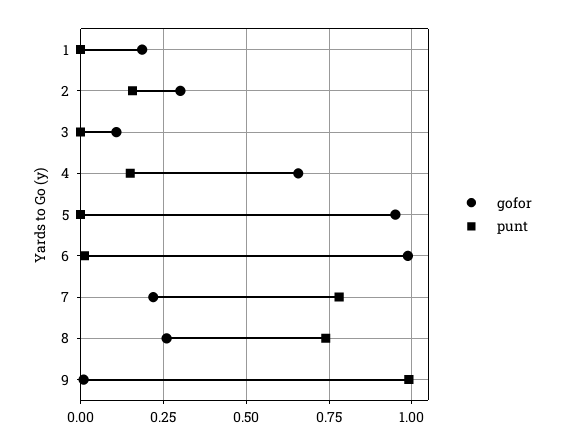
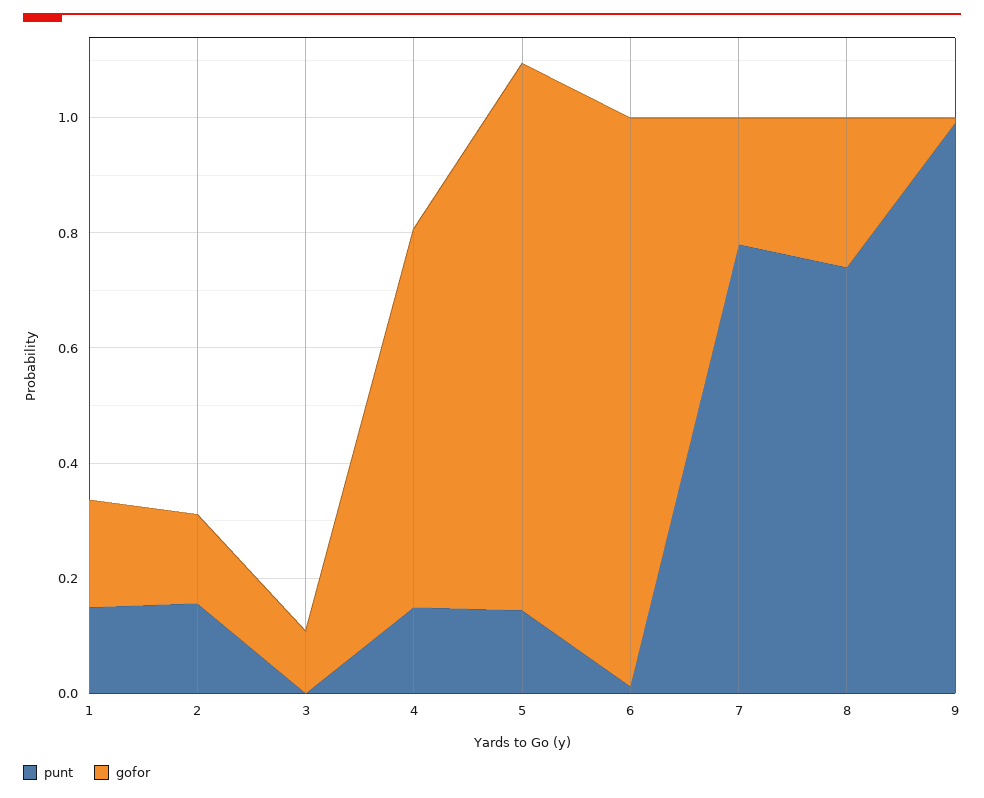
  {
    "gofor": {
      "1": 0.175,
-     "2": 0.3,
+     "2": 0.15,
      "3": 0.1,
      "4": 0.65,
      "5": 0.95,
      "6": 1,
      "7": 0.225,
      "8": 0.25,
      "9": 0
    },
    "punt": {
-     "1": 0,
+     "1": 0.15,
      "2": 0.15,
      "3": 0,
      "4": 0.15,
-     "5": 0,
+     "5": 0.15,
      "6": 0,
      "7": 0.775,
      "8": 0.75,
      "9": 1
    }
  }

